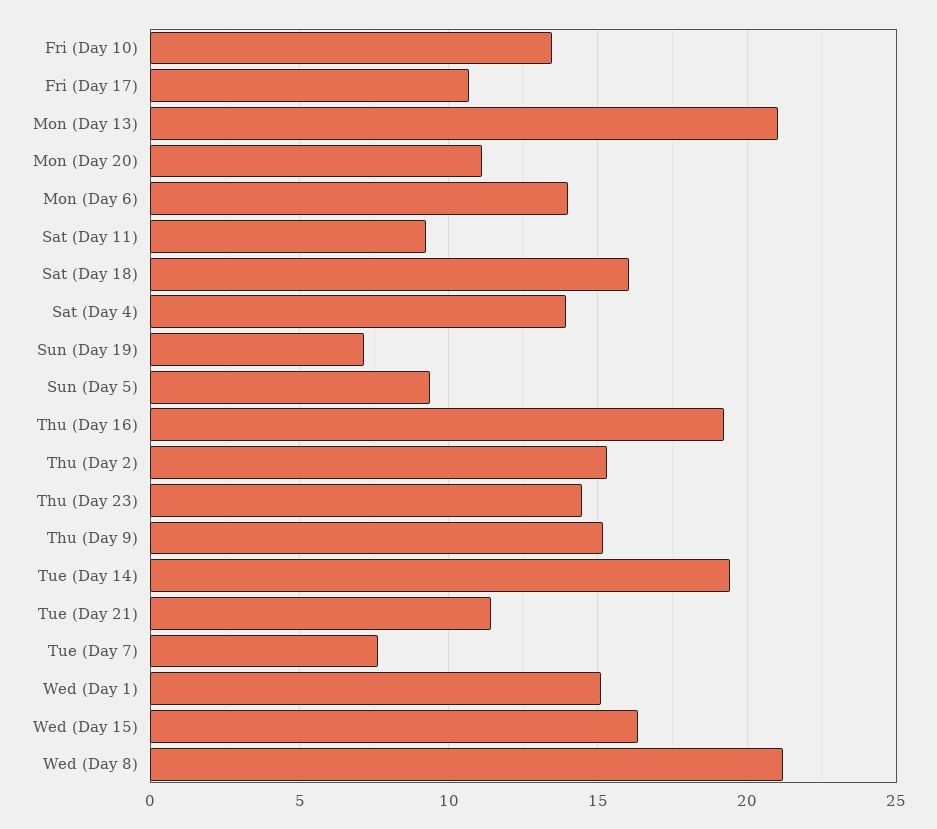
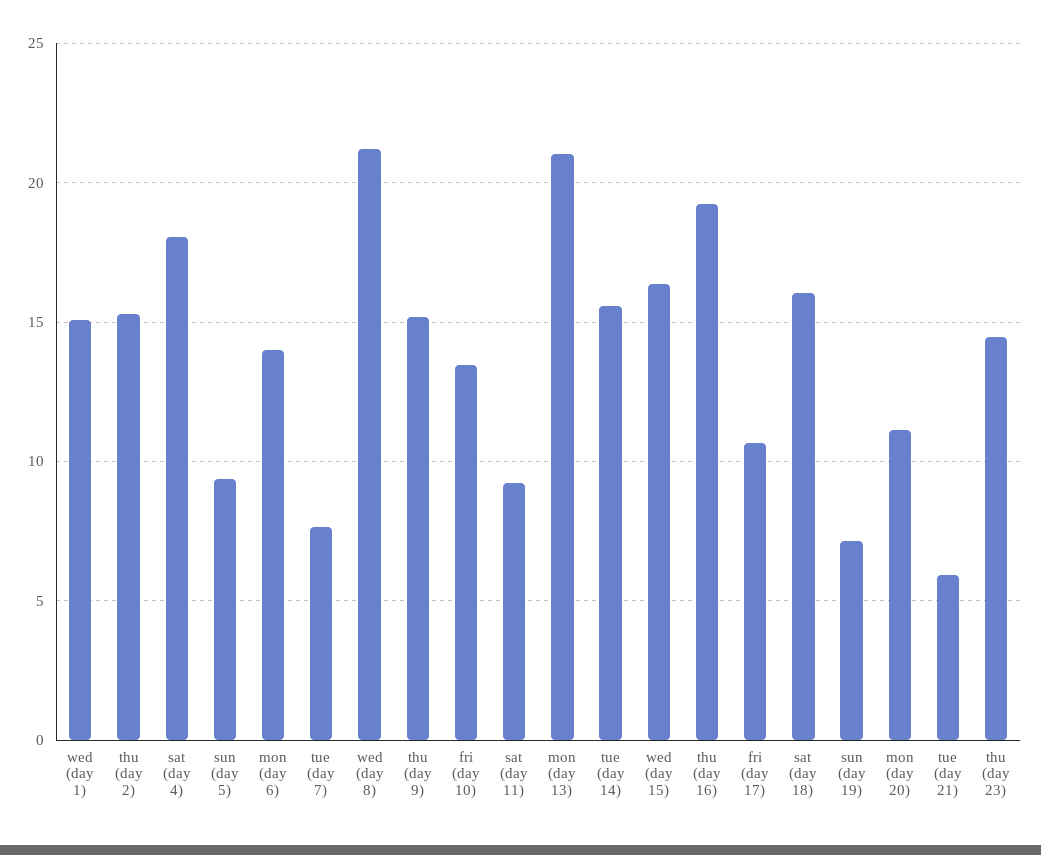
  {
    "Fri (Day 10)": 13.5,
    "Fri (Day 17)": 10.5,
    "Mon (Day 13)": 21,
    "Mon (Day 20)": 11,
    "Mon (Day 6)": 14,
    "Sat (Day 11)": 9,
    "Sat (Day 18)": 16,
-   "Sat (Day 4)": 14,
+   "Sat (Day 4)": 18,
    "Sun (Day 19)": 7,
    "Sun (Day 5)": 9.5,
    "Thu (Day 16)": 19,
    "Thu (Day 2)": 15.5,
    "Thu (Day 23)": 14.5,
    "Thu (Day 9)": 15,
-   "Tue (Day 14)": 19.5,
+   "Tue (Day 14)": 15.5,
-   "Tue (Day 21)": 11.5,
+   "Tue (Day 21)": 6,
    "Tue (Day 7)": 7.5,
    "Wed (Day 1)": 15,
    "Wed (Day 15)": 16.5,
    "Wed (Day 8)": 21
  }

